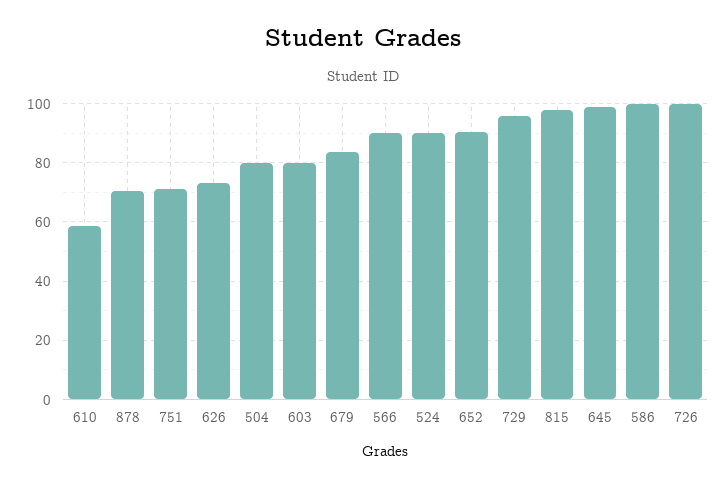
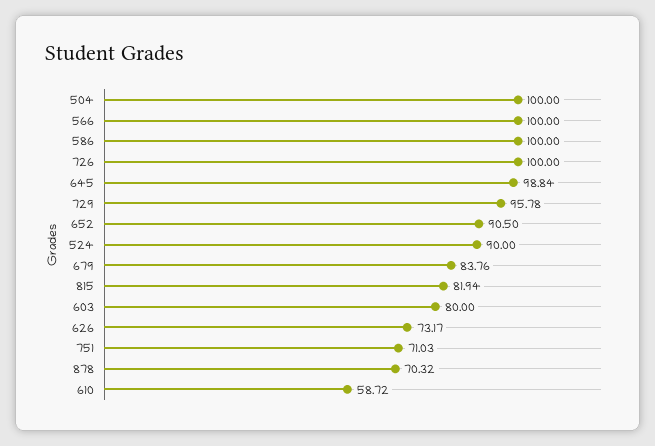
  {
    "610": 58.72,
    "878": 70.32,
    "751": 71.03,
    "626": 73.17,
-   "504": 80,
+   "504": 100,
    "603": 80,
    "679": 83.76,
-   "566": 90,
+   "566": 100,
    "524": 90,
    "652": 90.5,
    "729": 95.78,
-   "815": 97.5,
+   "815": 81.94,
    "645": 98.84,
    "586": 100,
    "726": 100
  }

